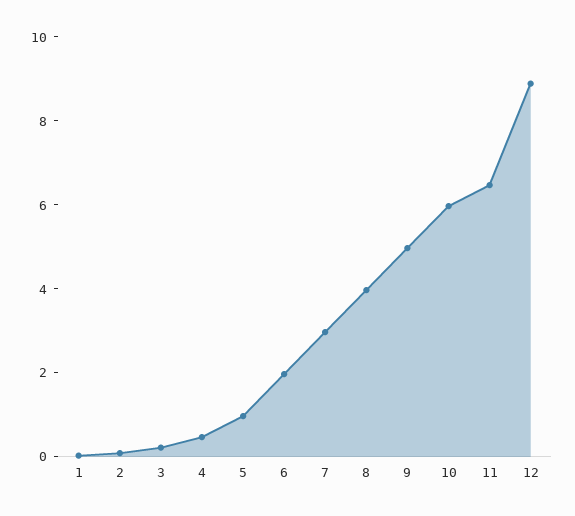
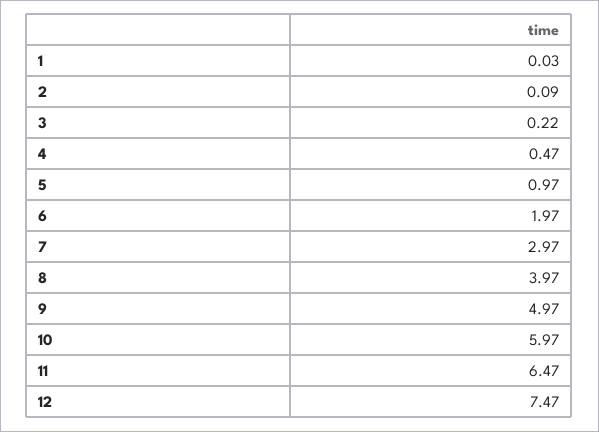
  {
    "1": 0.03,
    "2": 0.09,
    "3": 0.22,
    "4": 0.47,
    "5": 0.97,
    "6": 1.97,
    "7": 2.97,
    "8": 3.97,
    "9": 4.97,
    "10": 5.97,
    "11": 6.47,
-   "12": 9
+   "12": 7.47
  }

